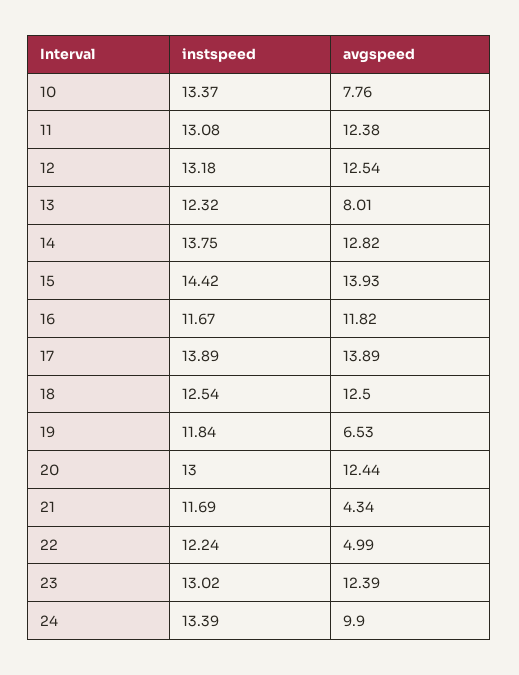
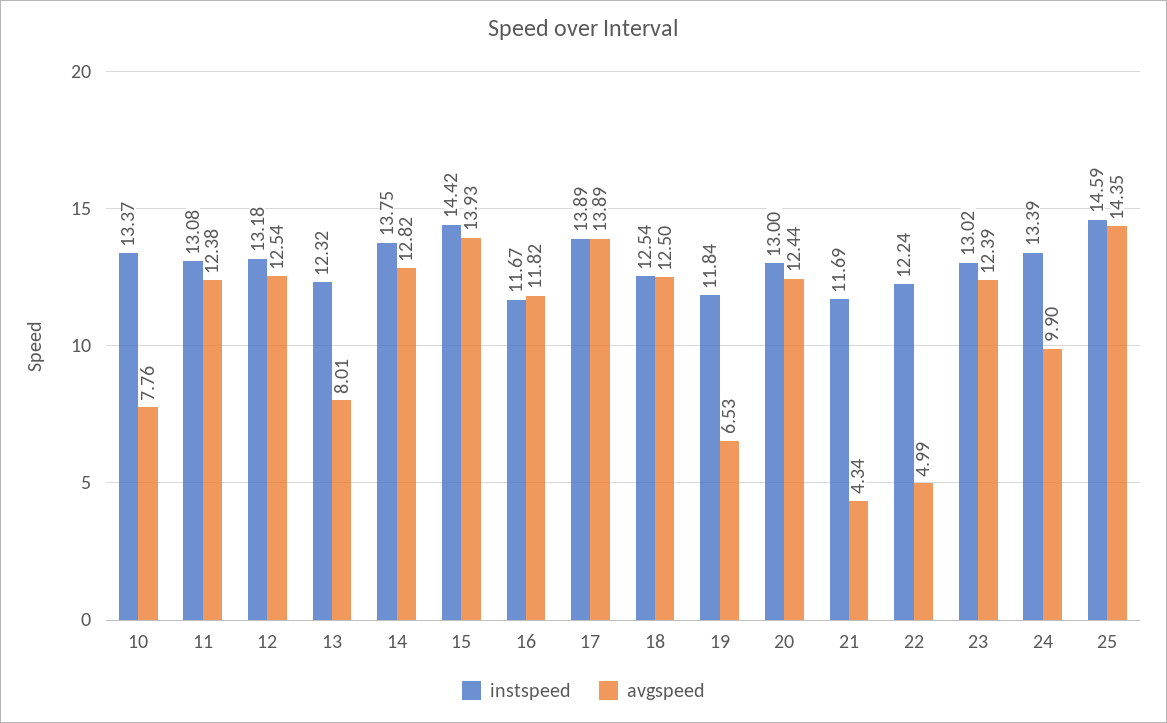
  {
    "instspeed": {
      "10": 13.37,
      "11": 13.08,
      "12": 13.18,
      "13": 12.32,
      "14": 13.75,
      "15": 14.42,
      "16": 11.67,
      "17": 13.89,
      "18": 12.54,
      "19": 11.84,
      "20": 13,
      "21": 11.69,
      "22": 12.24,
      "23": 13.02,
-     "24": 13.39
+     "24": 13.39,
+     "25": 14.59
    },
    "avgspeed": {
      "10": 7.76,
      "11": 12.38,
      "12": 12.54,
      "13": 8.01,
      "14": 12.82,
      "15": 13.93,
      "16": 11.82,
      "17": 13.89,
      "18": 12.5,
      "19": 6.53,
      "20": 12.44,
      "21": 4.34,
      "22": 4.99,
      "23": 12.39,
-     "24": 9.9
+     "24": 9.9,
+     "25": 14.35
    }
  }

